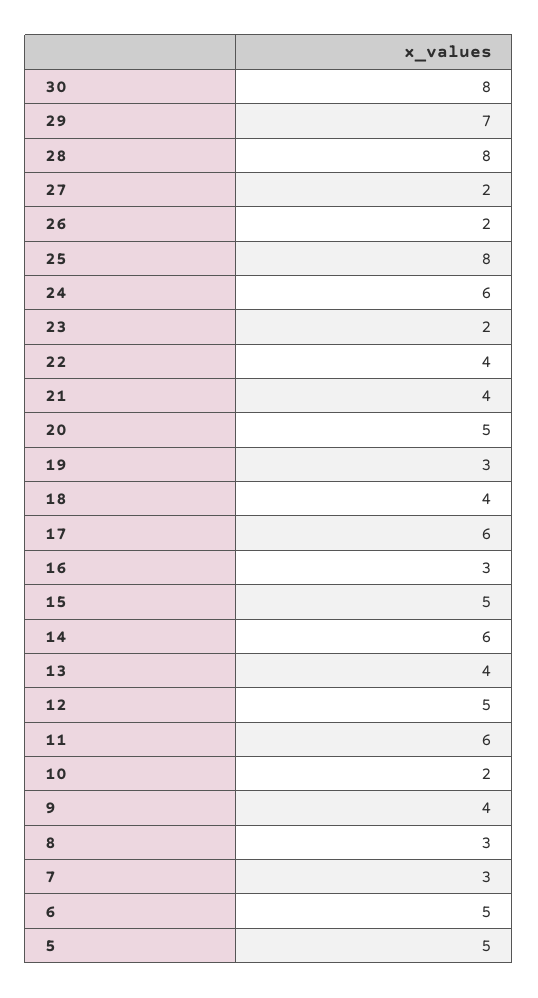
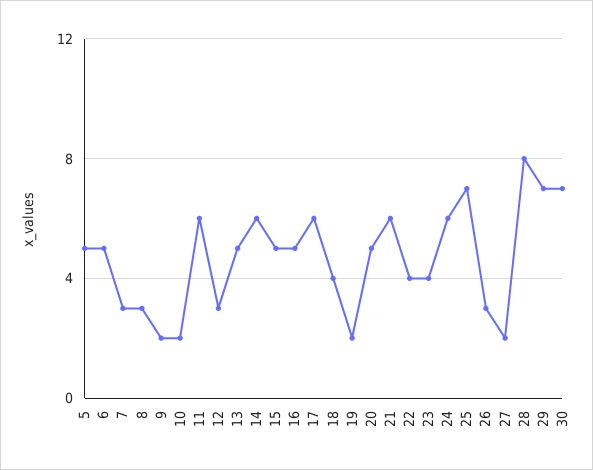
  {
-   "30": 8,
+   "30": 7,
    "29": 7,
    "28": 8,
    "27": 2,
-   "26": 2,
+   "26": 3,
-   "25": 8,
+   "25": 7,
    "24": 6,
-   "23": 2,
+   "23": 4,
    "22": 4,
-   "21": 4,
+   "21": 6,
    "20": 5,
-   "19": 3,
+   "19": 2,
    "18": 4,
    "17": 6,
-   "16": 3,
+   "16": 5,
    "15": 5,
    "14": 6,
-   "13": 4,
+   "13": 5,
-   "12": 5,
+   "12": 3,
    "11": 6,
    "10": 2,
-   "9": 4,
+   "9": 2,
    "8": 3,
    "7": 3,
    "6": 5,
    "5": 5
  }

